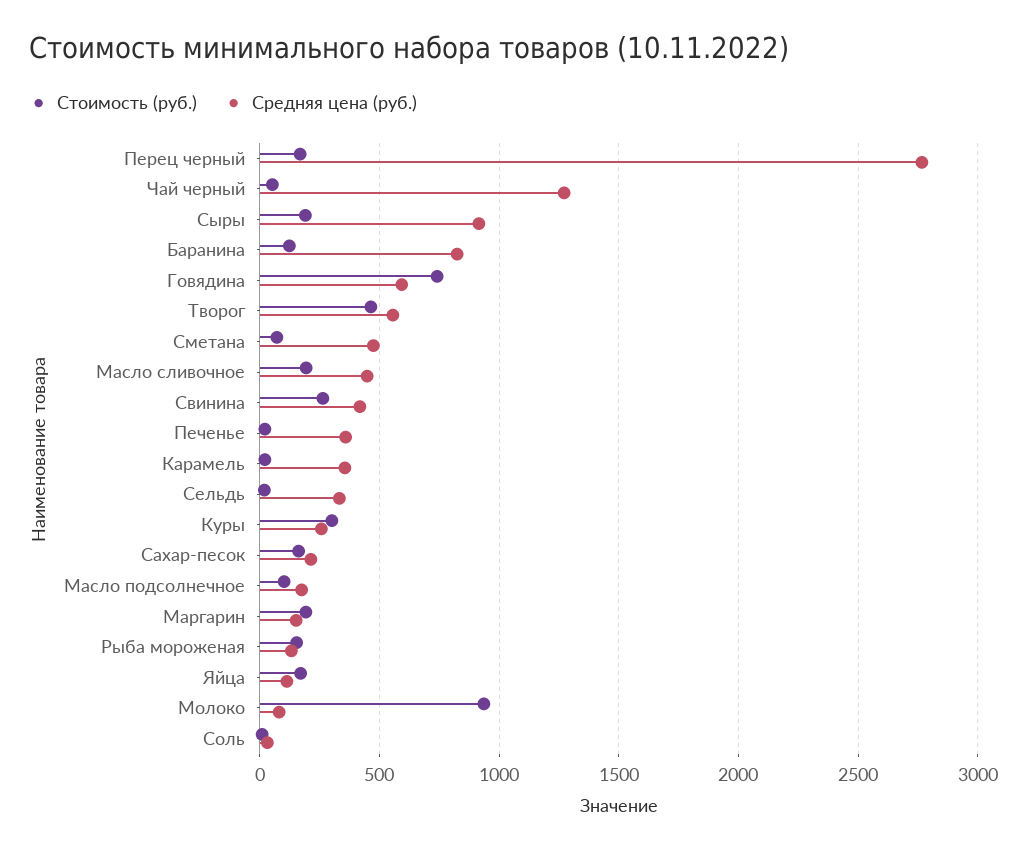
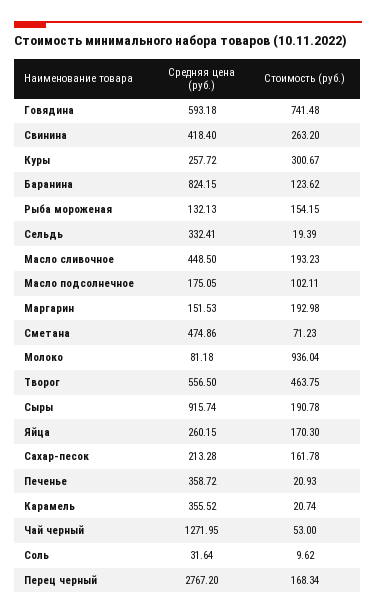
  {
    "Стоимость (руб.)": {
      "Перец черный": 168.34,
      "Чай черный": 53,
      "Сыры": 190.78,
      "Баранина": 123.62,
      "Говядина": 741.48,
      "Творог": 463.75,
      "Сметана": 71.23,
      "Масло сливочное": 193.23,
      "Свинина": 263.2,
      "Печенье": 20.93,
      "Карамель": 20.74,
      "Сельдь": 19.39,
      "Куры": 300.67,
      "Сахар-песок": 161.78,
      "Масло подсолнечное": 102.11,
      "Маргарин": 192.98,
      "Рыба мороженая": 154.15,
      "Яйца": 170.3,
      "Молоко": 936.04,
      "Соль": 9.62
    },
    "Средняя цена (руб.)": {
      "Перец черный": 2767.2,
      "Чай черный": 1271.95,
      "Сыры": 915.74,
      "Баранина": 824.15,
      "Говядина": 593.18,
      "Творог": 556.5,
      "Сметана": 474.86,
      "Масло сливочное": 448.5,
      "Свинина": 418.4,
      "Печенье": 358.72,
      "Карамель": 355.52,
      "Сельдь": 332.41,
      "Куры": 257.72,
      "Сахар-песок": 213.28,
      "Масло подсолнечное": 175.05,
      "Маргарин": 151.53,
      "Рыба мороженая": 132.13,
-     "Яйца": 100,
+     "Яйца": 260.15,
      "Молоко": 81.18,
      "Соль": 31.64
    }
  }

